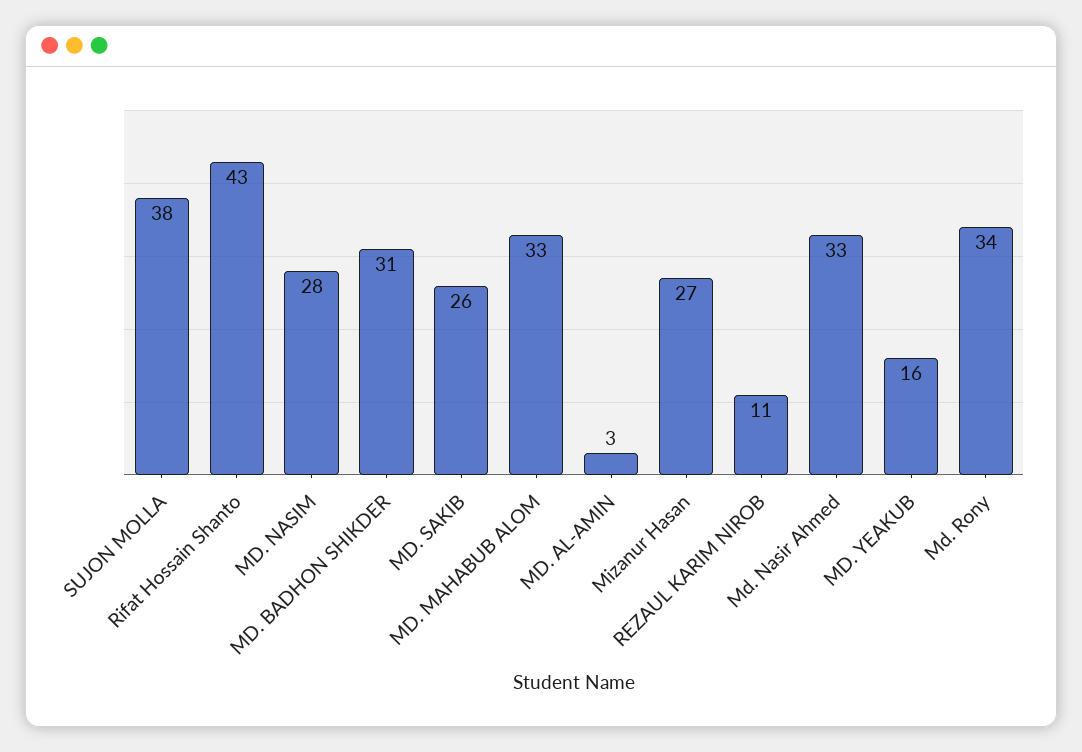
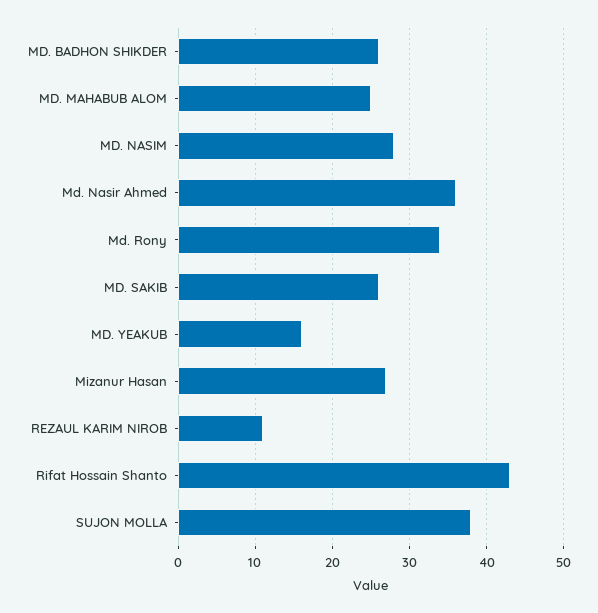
  {
    "SUJON MOLLA": 38,
    "Rifat Hossain Shanto": 43,
    "MD. NASIM": 28,
-   "MD. BADHON SHIKDER": 31,
+   "MD. BADHON SHIKDER": 26,
    "MD. SAKIB": 26,
-   "MD. MAHABUB ALOM": 33,
+   "MD. MAHABUB ALOM": 25,
-   "MD. AL-AMIN": 3,
    "Mizanur Hasan": 27,
    "REZAUL KARIM NIROB": 11,
-   "Md. Nasir Ahmed": 33,
+   "Md. Nasir Ahmed": 36,
    "MD. YEAKUB": 16,
    "Md. Rony": 34
  }

